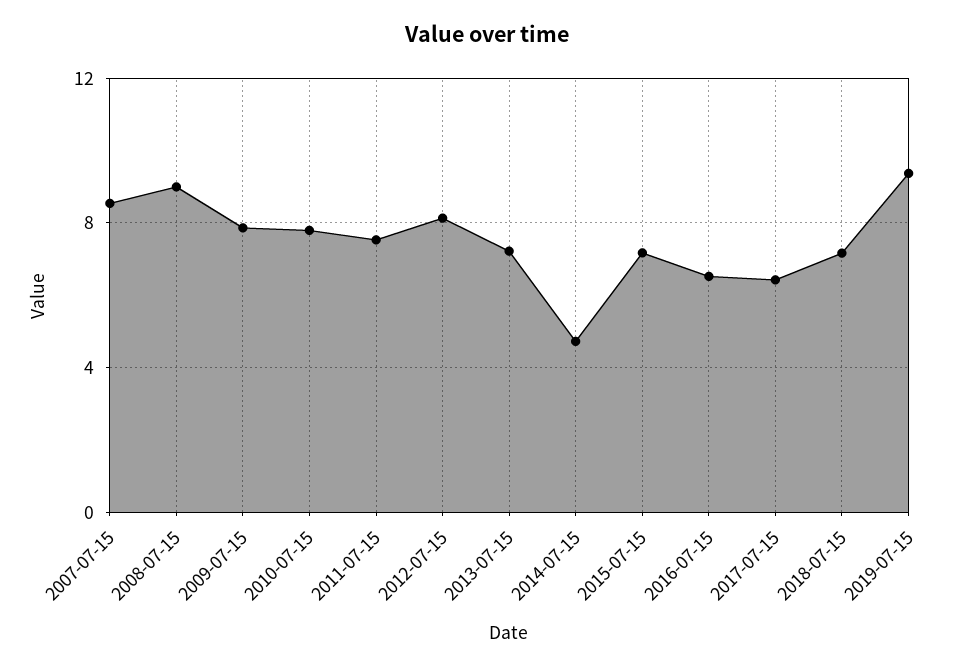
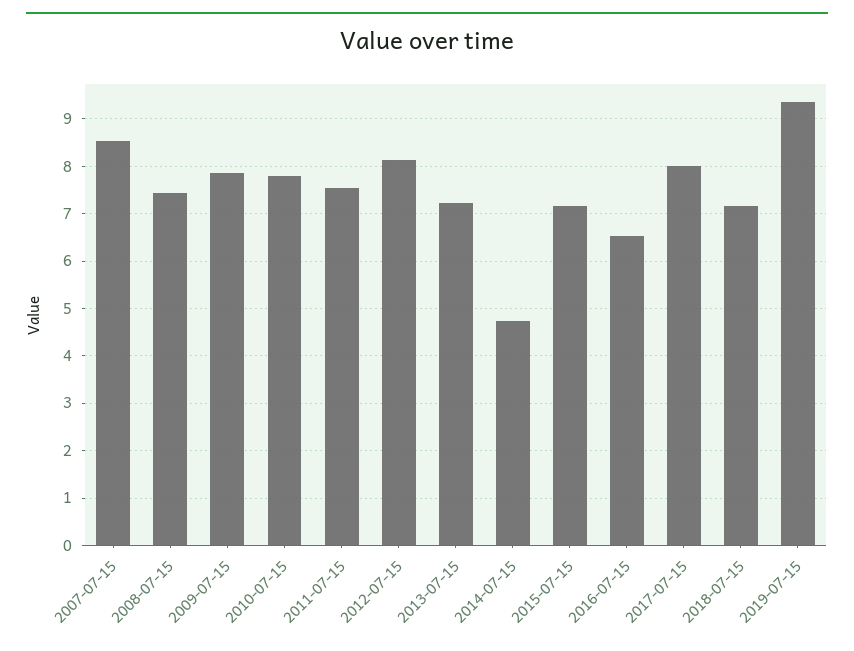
  {
    "2007-07-15": 8.6,
-   "2008-07-15": 9,
+   "2008-07-15": 7.4,
    "2009-07-15": 7.8,
    "2010-07-15": 7.8,
    "2011-07-15": 7.6,
    "2012-07-15": 8.2,
    "2013-07-15": 7.2,
    "2014-07-15": 4.8,
    "2015-07-15": 7.2,
    "2016-07-15": 6.6,
-   "2017-07-15": 6.5,
+   "2017-07-15": 8,
    "2018-07-15": 7.2,
    "2019-07-15": 9.4
  }

